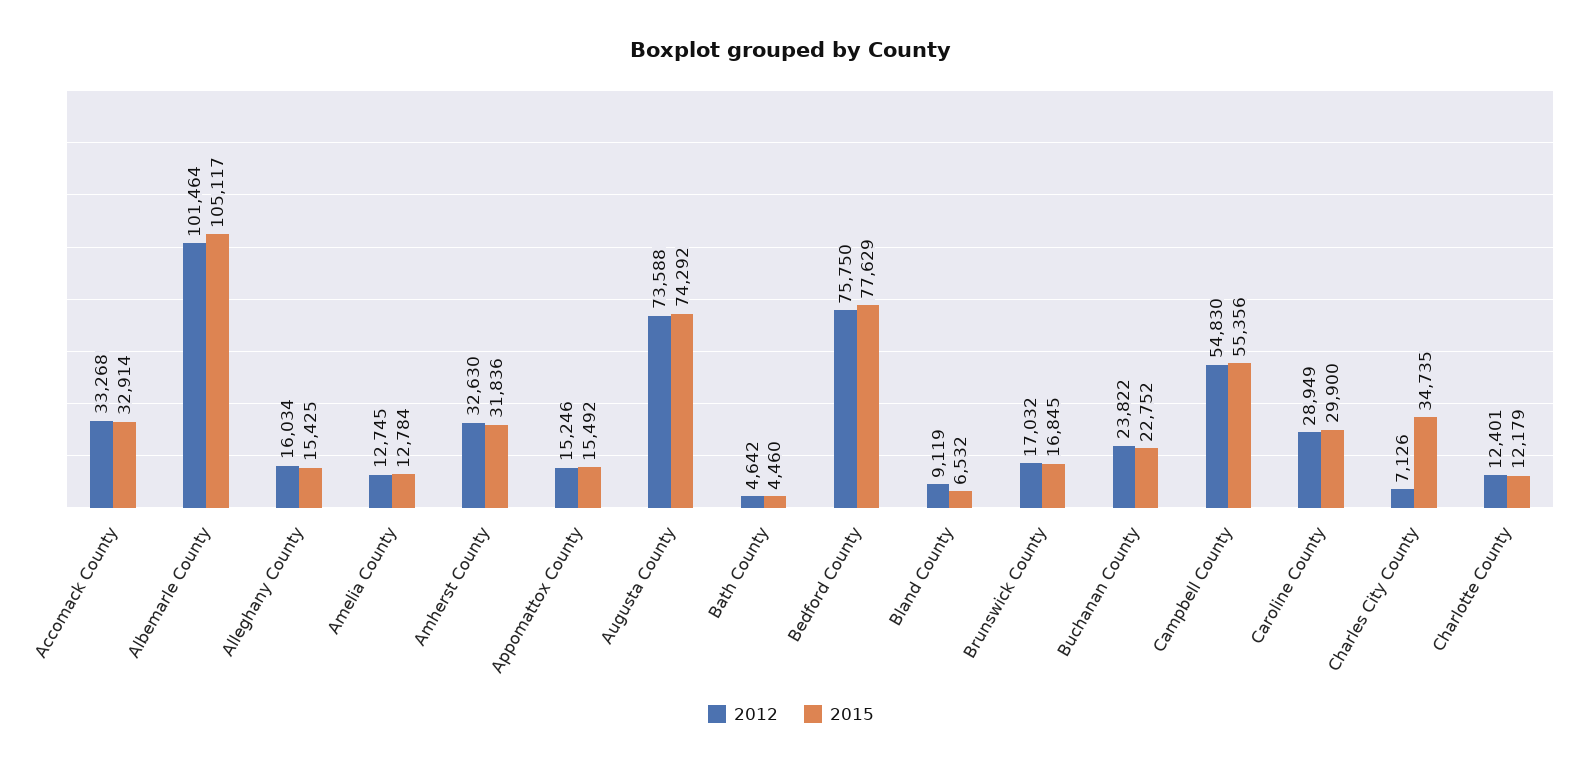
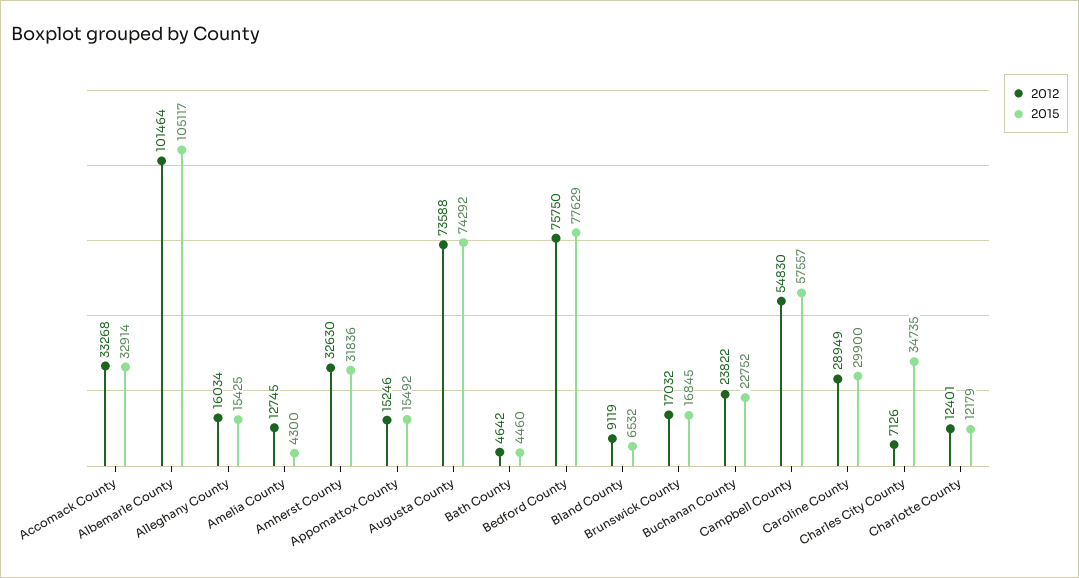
  {
    "2012": {
      "Accomack County": 33268,
      "Albemarle County": 101464,
      "Alleghany County": 16034,
      "Amelia County": 12745,
      "Amherst County": 32630,
      "Appomattox County": 15246,
      "Augusta County": 73588,
      "Bath County": 4642,
      "Bedford County": 75750,
      "Bland County": 9119,
      "Brunswick County": 17032,
      "Buchanan County": 23822,
      "Campbell County": 54830,
      "Caroline County": 28949,
      "Charles City County": 7126,
      "Charlotte County": 12401
    },
    "2015": {
      "Accomack County": 32914,
      "Albemarle County": 105117,
      "Alleghany County": 15425,
-     "Amelia County": 12784,
+     "Amelia County": 4300,
      "Amherst County": 31836,
      "Appomattox County": 15492,
      "Augusta County": 74292,
      "Bath County": 4460,
      "Bedford County": 77629,
      "Bland County": 6532,
      "Brunswick County": 16845,
      "Buchanan County": 22752,
-     "Campbell County": 55356,
+     "Campbell County": 57557,
      "Caroline County": 29900,
      "Charles City County": 34735,
      "Charlotte County": 12179
    }
  }

